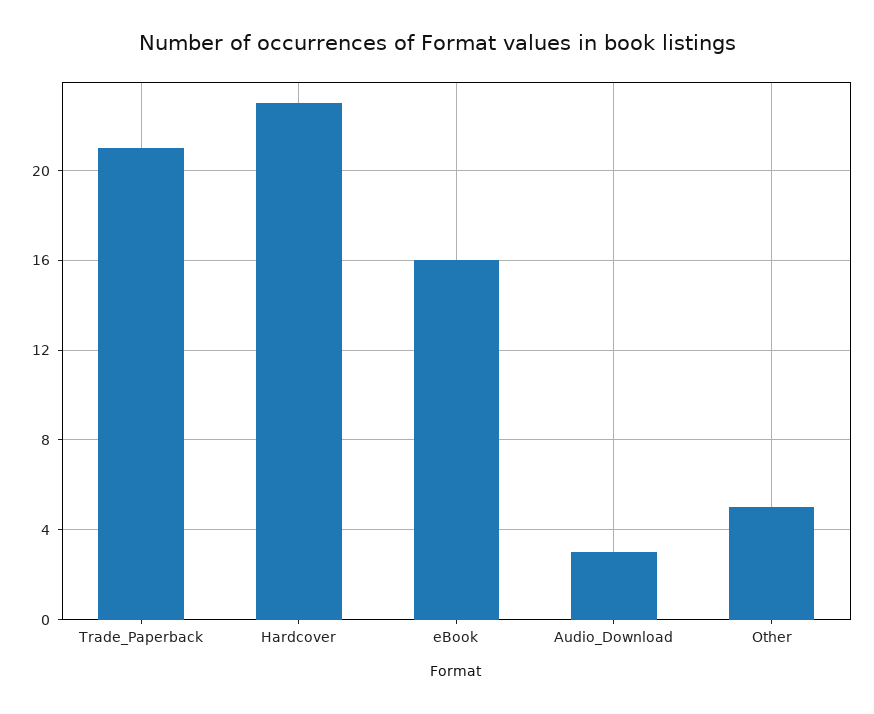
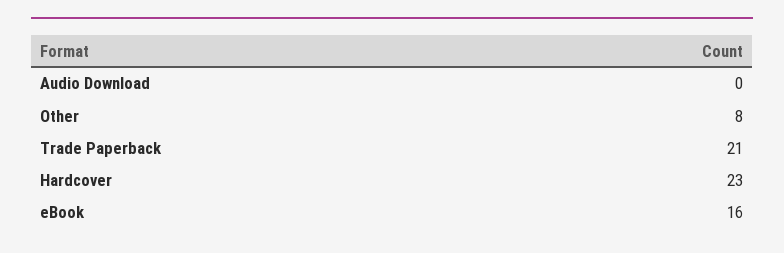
  {
    "Trade_Paperback": 21,
    "Hardcover": 23,
    "eBook": 16,
-   "Audio_Download": 3,
+   "Audio_Download": 0,
-   "Other": 5
+   "Other": 8
  }

